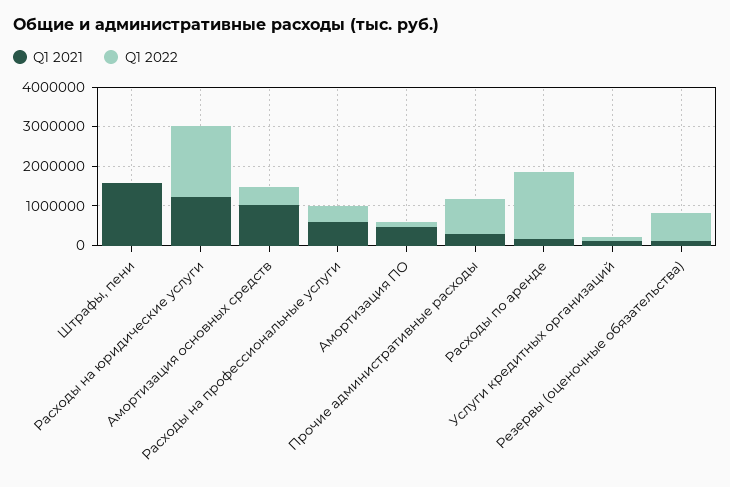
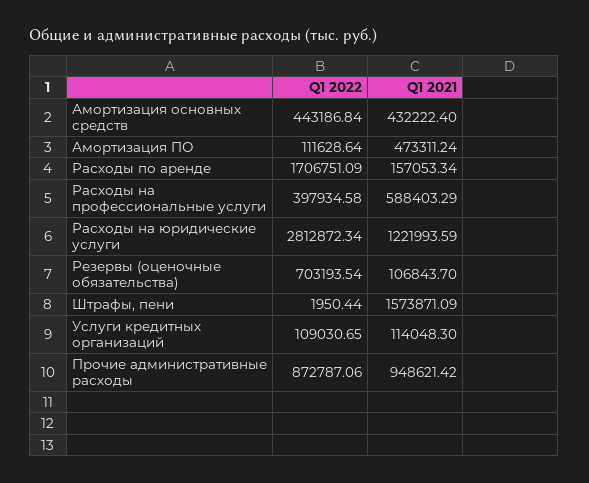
  {
    "Q1 2021": {
      "Штрафы, пени": 1573871.09,
      "Расходы на юридические услуги": 1221993.59,
-     "Амортизация основных средств": 1000000,
+     "Амортизация основных средств": 432222.4,
      "Расходы на профессиональные услуги": 588403.29,
      "Амортизация ПО": 473311.24,
-     "Прочие административные расходы": 250000,
+     "Прочие административные расходы": 948621.42,
      "Расходы по аренде": 157053.34,
      "Услуги кредитных организаций": 114048.3,
      "Резервы (оценочные обязательства)": 106843.7
    },
    "Q1 2022": {
      "Штрафы, пени": 1950.44,
-     "Расходы на юридические услуги": 1750000,
+     "Расходы на юридические услуги": 2812872.34,
      "Амортизация основных средств": 443186.84,
      "Расходы на профессиональные услуги": 397934.58,
      "Амортизация ПО": 111628.64,
      "Прочие административные расходы": 872787.06,
      "Расходы по аренде": 1706751.09,
      "Услуги кредитных организаций": 109030.65,
      "Резервы (оценочные обязательства)": 703193.54
    }
  }

